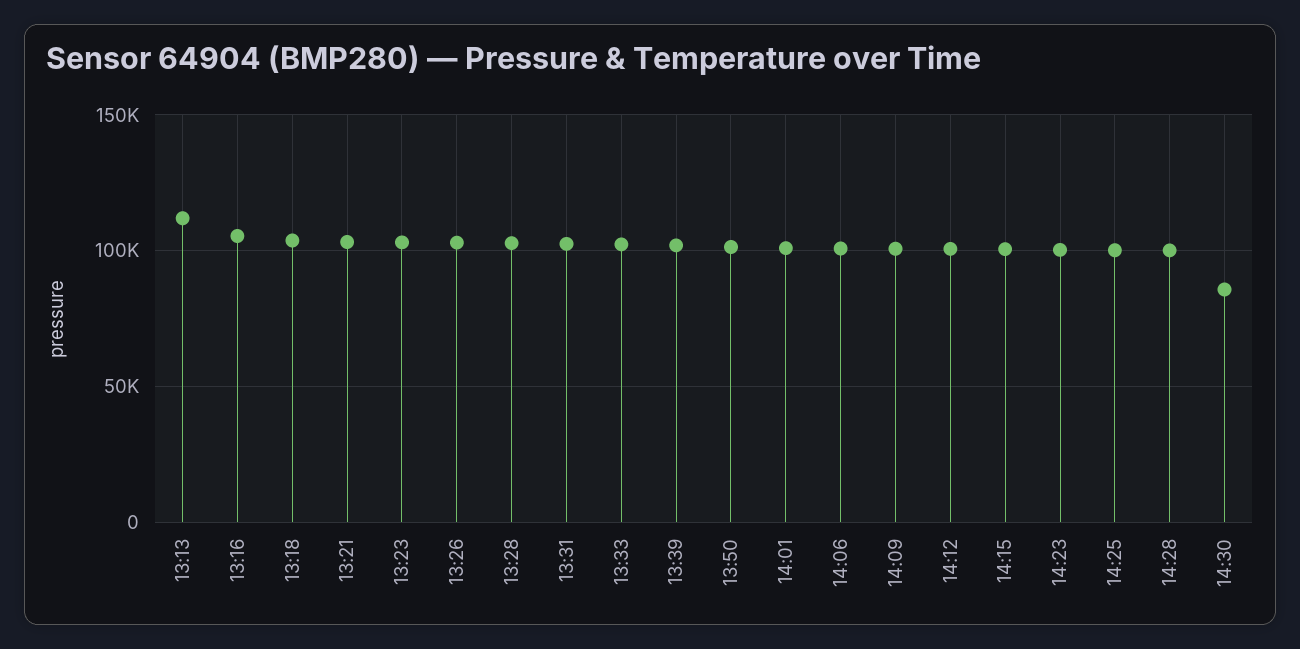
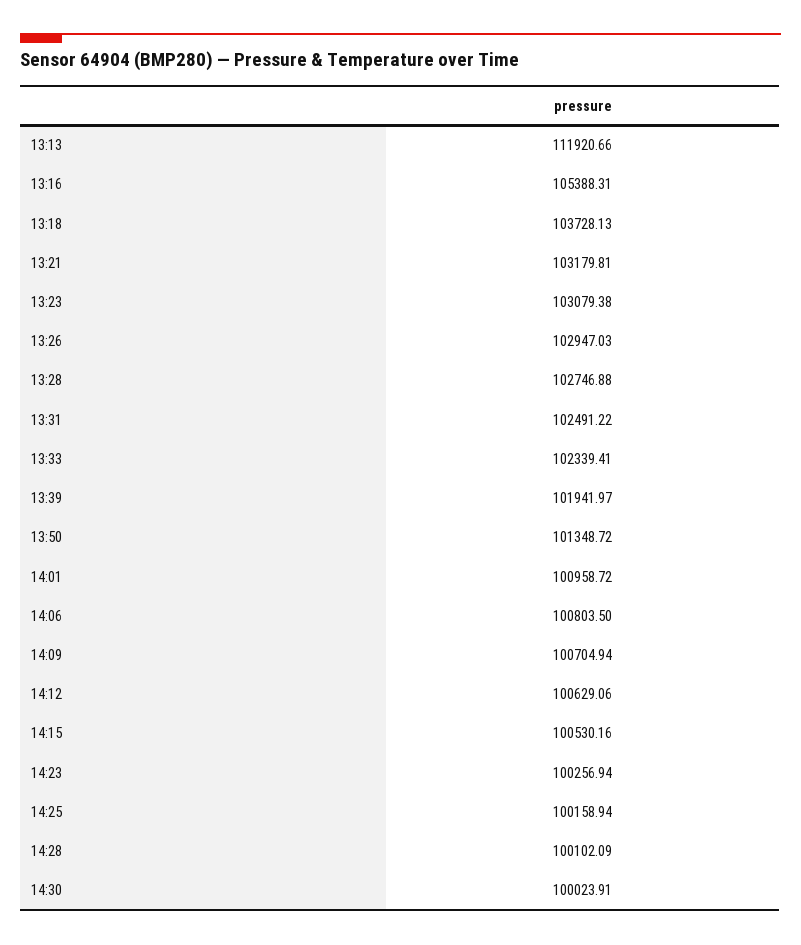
  {
    "13:13": 111920.66,
    "13:16": 105388.31,
    "13:18": 103728.13,
    "13:21": 103179.81,
    "13:23": 103079.38,
    "13:26": 102947.03,
    "13:28": 102746.88,
    "13:31": 102491.22,
    "13:33": 102339.41,
    "13:39": 101941.97,
    "13:50": 101348.72,
    "14:01": 100958.72,
    "14:06": 100803.5,
    "14:09": 100704.94,
    "14:12": 100629.06,
    "14:15": 100530.16,
    "14:23": 100256.94,
    "14:25": 100158.94,
    "14:28": 100102.09,
-   "14:30": 85000
+   "14:30": 100023.91
  }

